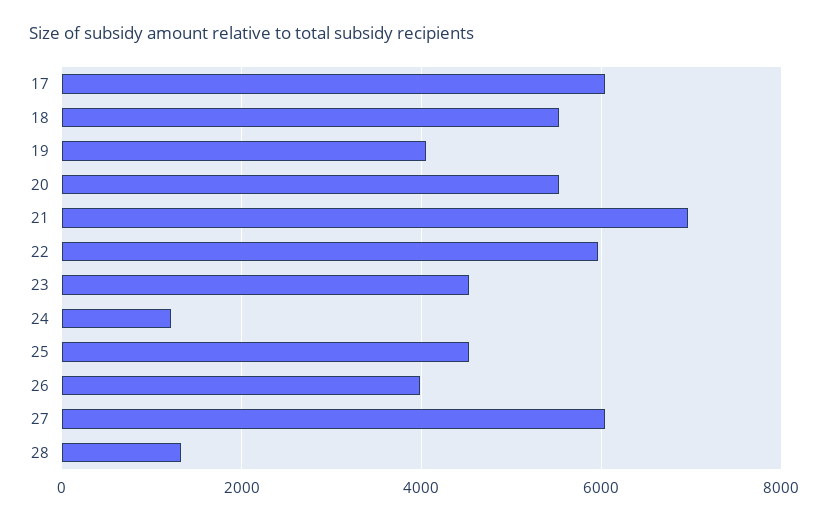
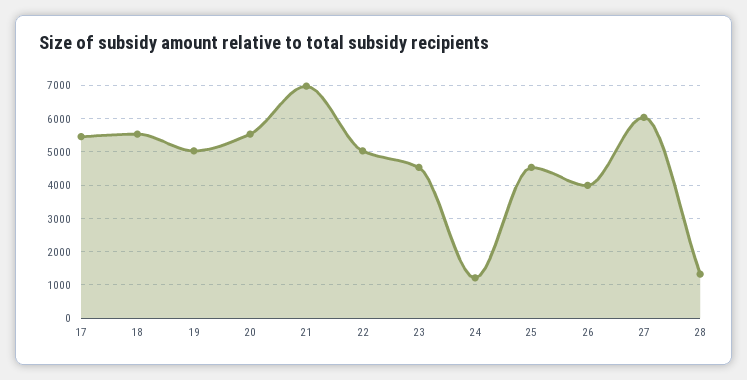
  {
-   "17": 6000,
+   "17": 5400,
    "18": 5600,
-   "19": 4000,
+   "19": 5000,
    "20": 5600,
    "21": 7000,
-   "22": 6000,
+   "22": 5000,
    "23": 4600,
    "24": 1200,
    "25": 4600,
    "26": 4000,
    "27": 6000,
    "28": 1400
  }

